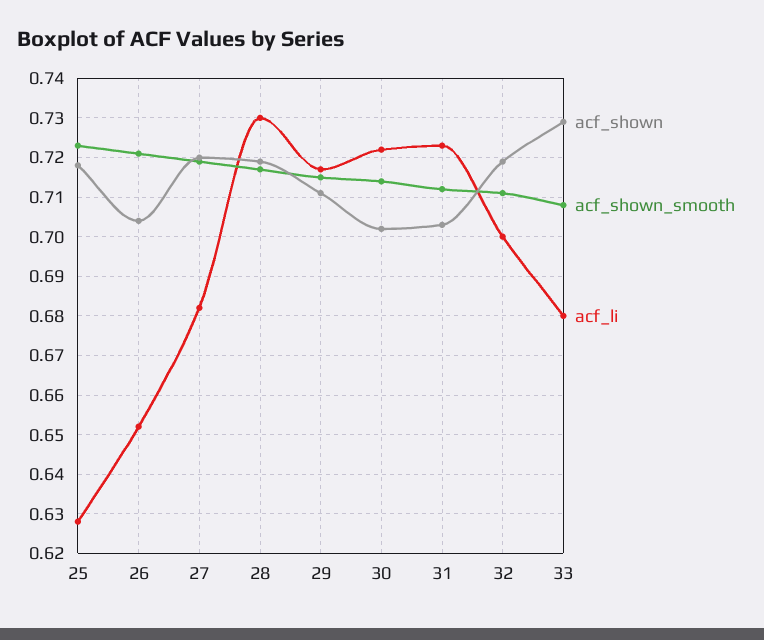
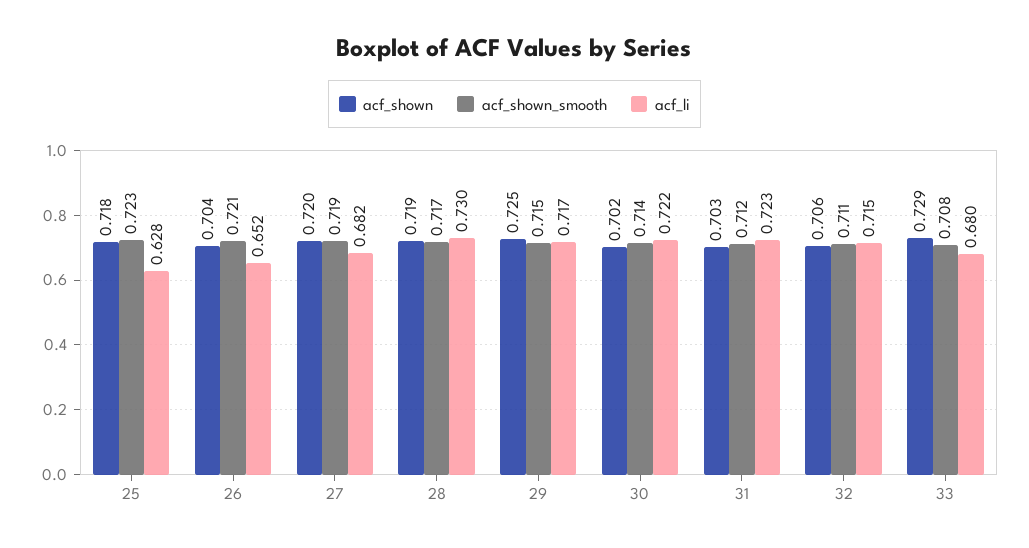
  {
    "acf_shown": {
      "25": 0.718,
      "26": 0.704,
      "27": 0.72,
      "28": 0.719,
-     "29": 0.71,
+     "29": 0.725,
      "30": 0.702,
      "31": 0.703,
-     "32": 0.72,
+     "32": 0.706,
      "33": 0.729
    },
    "acf_shown_smooth": {
      "25": 0.723,
      "26": 0.721,
      "27": 0.719,
      "28": 0.717,
      "29": 0.715,
      "30": 0.714,
      "31": 0.712,
      "32": 0.711,
      "33": 0.708
    },
    "acf_li": {
      "25": 0.628,
      "26": 0.652,
      "27": 0.682,
      "28": 0.73,
      "29": 0.717,
      "30": 0.722,
      "31": 0.723,
-     "32": 0.7,
+     "32": 0.715,
      "33": 0.68
    }
  }

